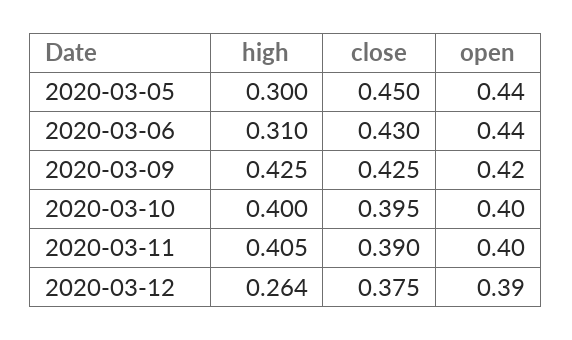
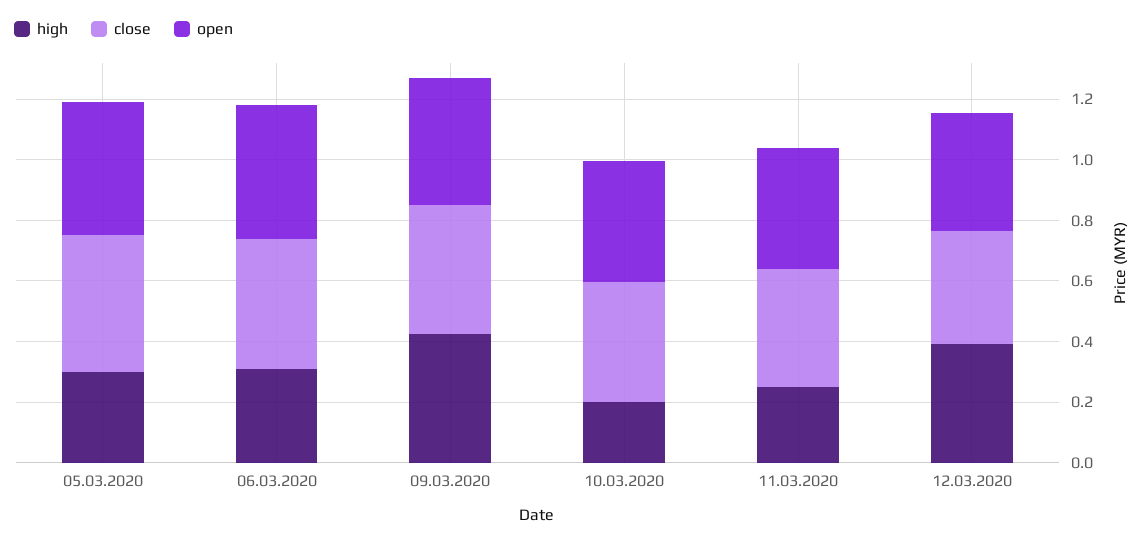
  {
    "high": {
      "2020-03-05": 0.3,
      "2020-03-06": 0.31,
      "2020-03-09": 0.425,
-     "2020-03-10": 0.4,
+     "2020-03-10": 0.2,
-     "2020-03-11": 0.405,
+     "2020-03-11": 0.25,
-     "2020-03-12": 0.264
+     "2020-03-12": 0.4
    },
    "close": {
      "2020-03-05": 0.45,
      "2020-03-06": 0.43,
      "2020-03-09": 0.425,
      "2020-03-10": 0.395,
      "2020-03-11": 0.39,
      "2020-03-12": 0.375
    },
    "open": {
      "2020-03-05": 0.44,
      "2020-03-06": 0.44,
      "2020-03-09": 0.42,
      "2020-03-10": 0.4,
      "2020-03-11": 0.4,
      "2020-03-12": 0.39
    }
  }

